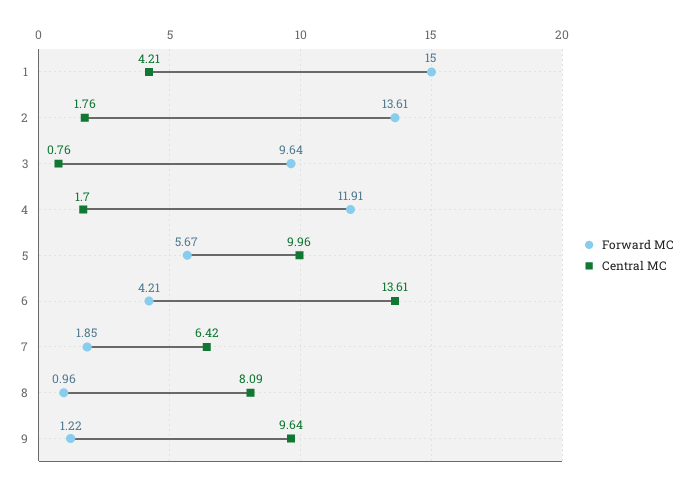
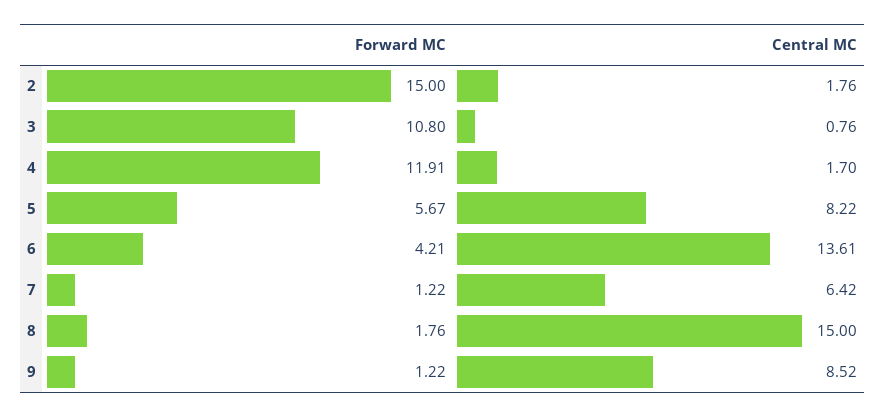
  {
    "Forward MC": {
-     "1": 15,
-     "2": 13.61,
+     "2": 15,
-     "3": 9.64,
+     "3": 10.8,
      "4": 11.91,
      "5": 5.67,
      "6": 4.21,
-     "7": 1.85,
+     "7": 1.22,
-     "8": 0.96,
+     "8": 1.76,
      "9": 1.22
    },
    "Central MC": {
-     "1": 4.21,
      "2": 1.76,
      "3": 0.76,
      "4": 1.7,
-     "5": 9.96,
+     "5": 8.22,
      "6": 13.61,
      "7": 6.42,
-     "8": 8.09,
+     "8": 15,
-     "9": 9.64
+     "9": 8.52
    }
  }

